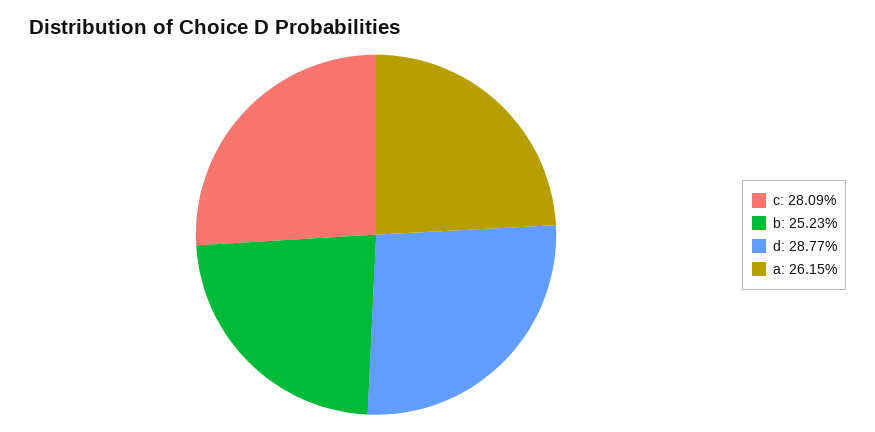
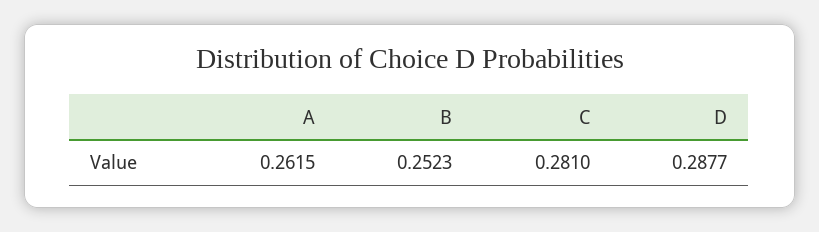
  {
-   "c": 0.2809,
+   "c": 0.281,
    "b": 0.2523,
    "d": 0.2877,
    "a": 0.2615
  }

